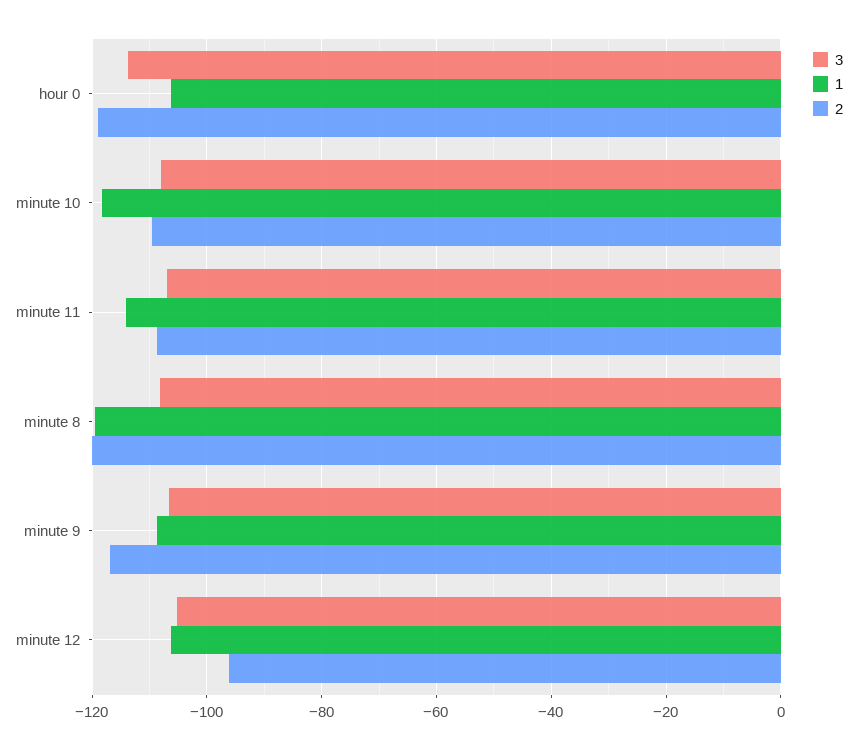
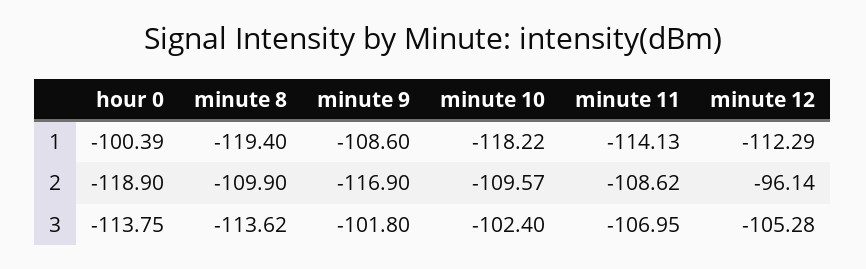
  {
    "3": {
      "hour 0": -113.75,
-     "minute 10": -108,
+     "minute 10": -102.4,
      "minute 11": -106.95,
-     "minute 8": -108,
+     "minute 8": -113.62,
-     "minute 9": -106,
+     "minute 9": -101.8,
      "minute 12": -105.28
    },
    "1": {
-     "hour 0": -106,
+     "hour 0": -100.39,
      "minute 10": -118.22,
      "minute 11": -114.13,
      "minute 8": -119.4,
      "minute 9": -108.6,
-     "minute 12": -106
+     "minute 12": -112.29
    },
    "2": {
      "hour 0": -118.9,
      "minute 10": -109.57,
      "minute 11": -108.62,
-     "minute 8": -120,
+     "minute 8": -109.9,
      "minute 9": -116.9,
      "minute 12": -96.14
    }
  }

